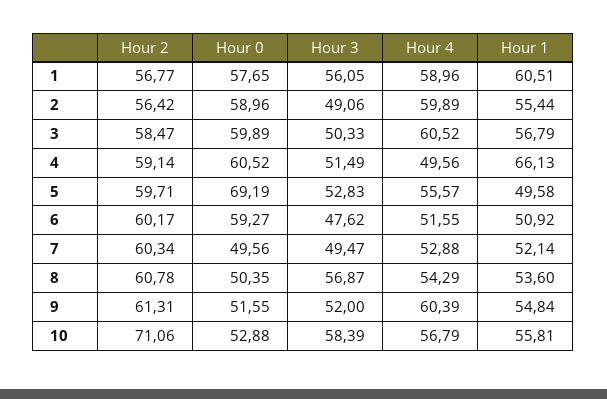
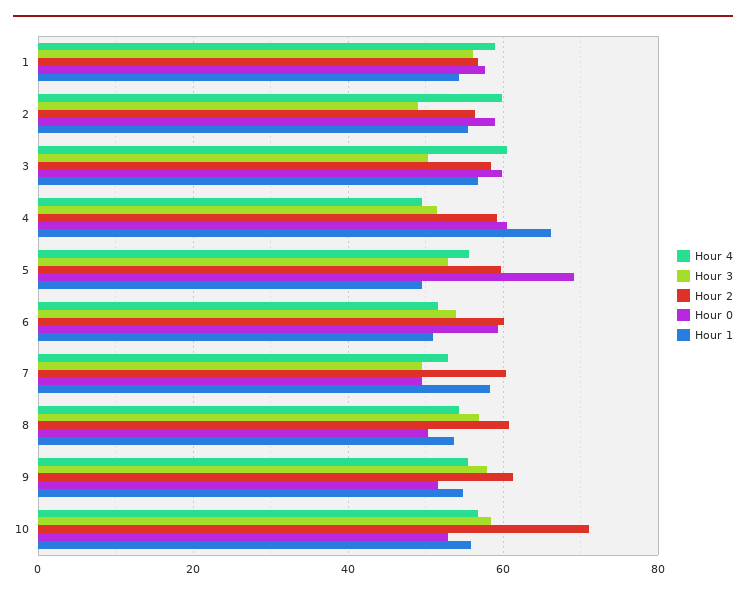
  {
    "Hour 2": {
      "1": 56.77,
      "2": 56.42,
      "3": 58.47,
      "4": 59.14,
      "5": 59.71,
      "6": 60.17,
      "7": 60.34,
      "8": 60.78,
      "9": 61.31,
      "10": 71.06
    },
    "Hour 0": {
      "1": 57.65,
      "2": 58.96,
      "3": 59.89,
      "4": 60.52,
      "5": 69.19,
      "6": 59.27,
      "7": 49.56,
      "8": 50.35,
      "9": 51.55,
      "10": 52.88
    },
    "Hour 3": {
      "1": 56.05,
      "2": 49.06,
      "3": 50.33,
      "4": 51.49,
      "5": 52.83,
-     "6": 47.62,
+     "6": 54,
      "7": 49.47,
      "8": 56.87,
-     "9": 52,
+     "9": 58,
      "10": 58.39
    },
    "Hour 4": {
      "1": 58.96,
      "2": 59.89,
      "3": 60.52,
      "4": 49.56,
      "5": 55.57,
      "6": 51.55,
      "7": 52.88,
      "8": 54.29,
-     "9": 60.39,
+     "9": 56,
      "10": 56.79
    },
    "Hour 1": {
-     "1": 60.51,
+     "1": 54,
      "2": 55.44,
      "3": 56.79,
      "4": 66.13,
      "5": 49.58,
      "6": 50.92,
-     "7": 52.14,
+     "7": 58,
      "8": 53.6,
      "9": 54.84,
      "10": 55.81
    }
  }

